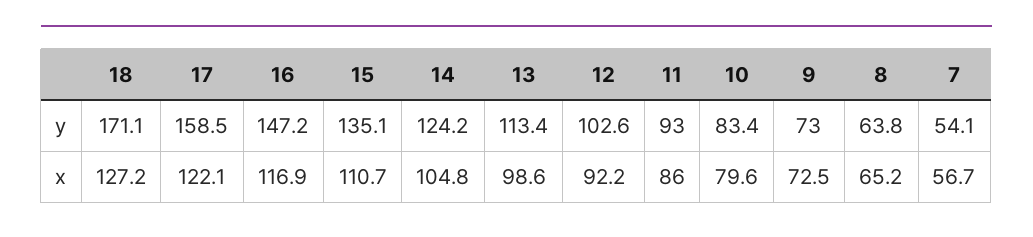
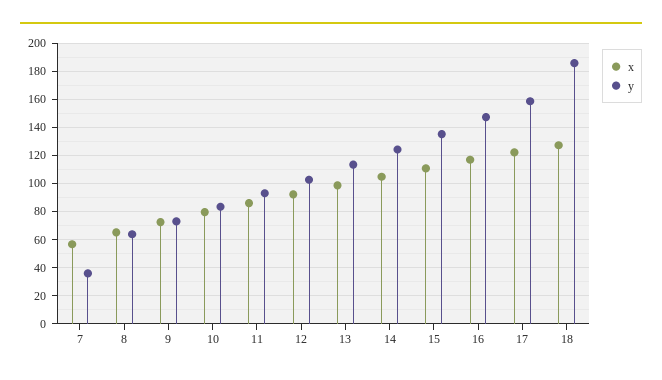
  {
    "y": {
-     "18": 171.1,
+     "18": 185,
      "17": 158.5,
      "16": 147.2,
      "15": 135.1,
      "14": 124.2,
      "13": 113.4,
      "12": 102.6,
      "11": 93,
      "10": 83.4,
      "9": 73,
      "8": 63.8,
-     "7": 54.1
+     "7": 35
    },
    "x": {
      "18": 127.2,
      "17": 122.1,
      "16": 116.9,
      "15": 110.7,
      "14": 104.8,
      "13": 98.6,
      "12": 92.2,
      "11": 86,
      "10": 79.6,
      "9": 72.5,
      "8": 65.2,
      "7": 56.7
    }
  }

